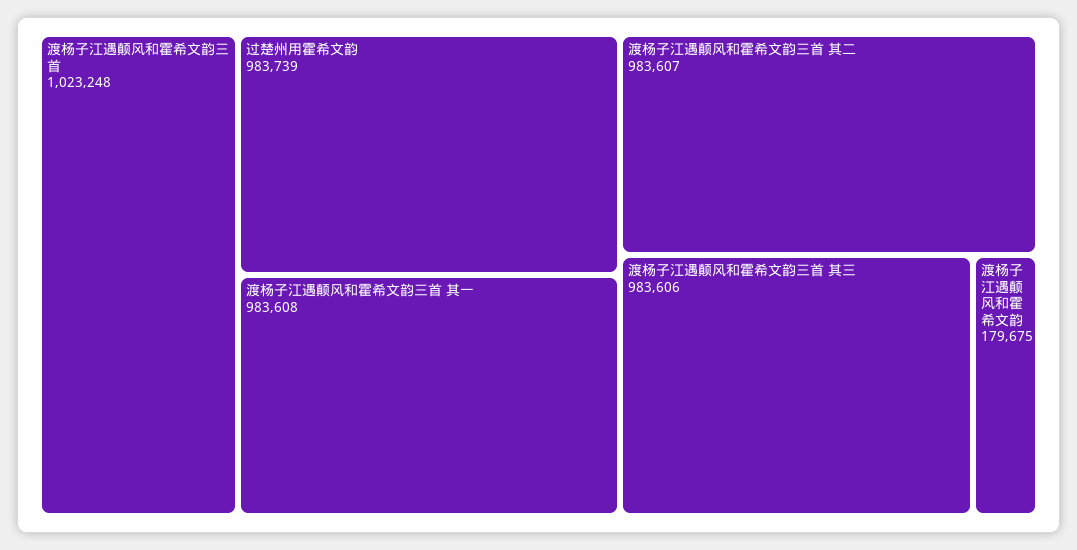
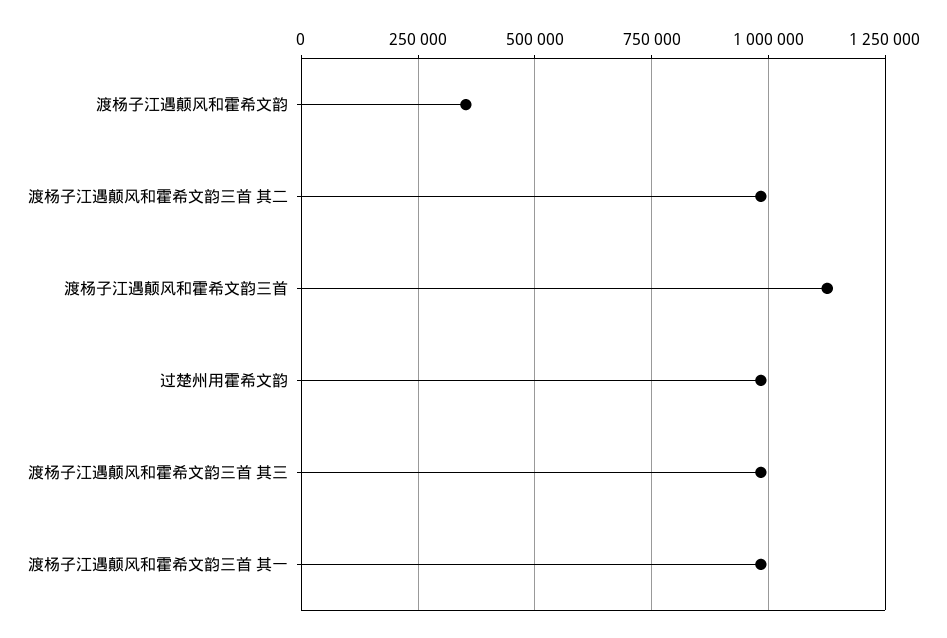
  {
-   "渡杨子江遇颠风和霍希文韵三首": 1023248,
+   "渡杨子江遇颠风和霍希文韵三首": 1125000,
    "过楚州用霍希文韵": 983739,
    "渡杨子江遇颠风和霍希文韵三首 其一": 983608,
    "渡杨子江遇颠风和霍希文韵三首 其二": 983607,
    "渡杨子江遇颠风和霍希文韵三首 其三": 983606,
-   "渡杨子江遇颠风和霍希文韵": 179675
+   "渡杨子江遇颠风和霍希文韵": 350000
  }

